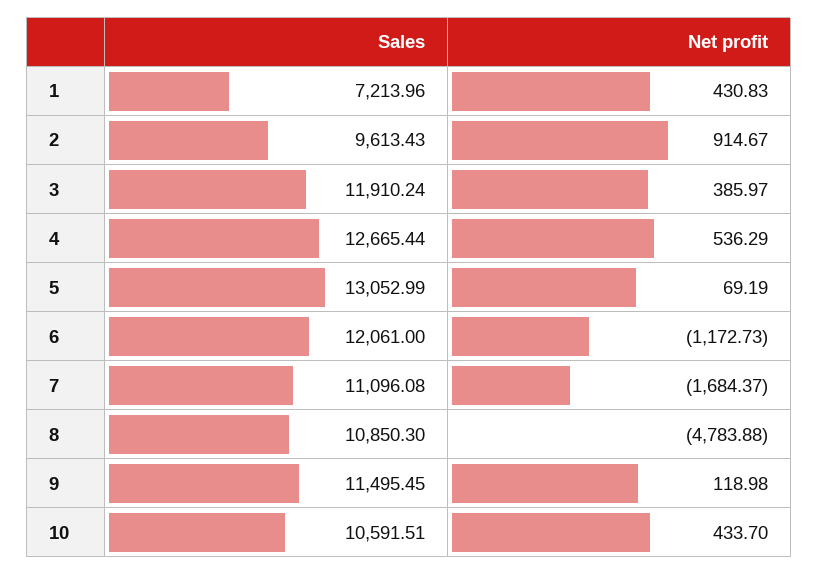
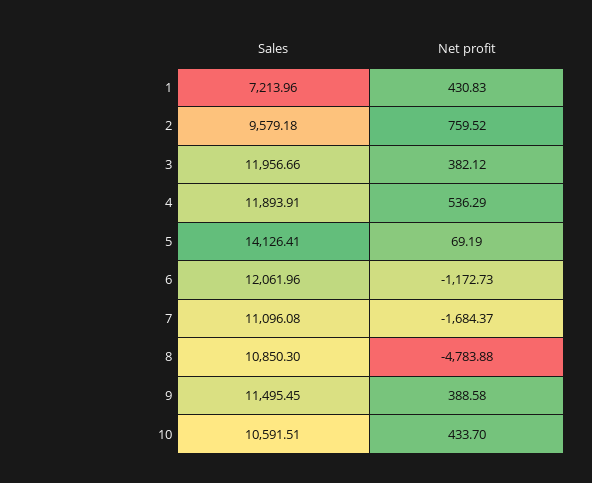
  {
    "Sales": {
      "1": 7213.96,
-     "2": 9613.43,
+     "2": 9579.18,
-     "3": 11910.24,
+     "3": 11956.66,
-     "4": 12665.44,
+     "4": 11893.91,
-     "5": 13052.99,
+     "5": 14126.41,
-     "6": 12061,
+     "6": 12061.96,
      "7": 11096.08,
      "8": 10850.3,
      "9": 11495.45,
      "10": 10591.51
    },
    "Net profit": {
      "1": 430.83,
-     "2": 914.67,
+     "2": 759.52,
-     "3": 385.97,
+     "3": 382.12,
      "4": 536.29,
      "5": 69.19,
      "6": -1172.73,
      "7": -1684.37,
      "8": -4783.88,
-     "9": 118.98,
+     "9": 388.58,
      "10": 433.7
    }
  }

